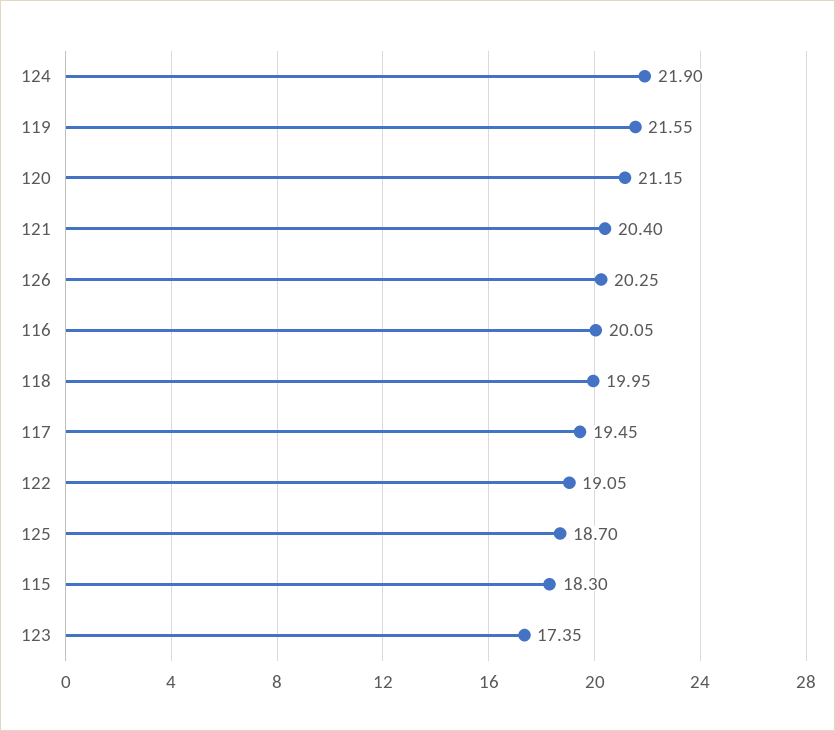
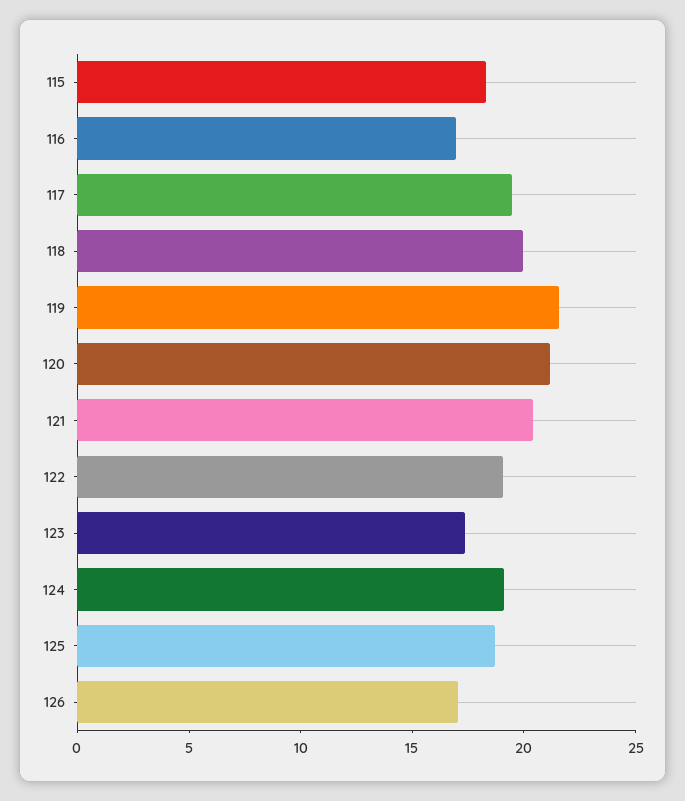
  {
-   "124": 21.9,
+   "124": 19,
    "119": 21.55,
    "120": 21.15,
    "121": 20.4,
-   "126": 20.25,
+   "126": 17,
-   "116": 20.05,
+   "116": 17,
    "118": 19.95,
    "117": 19.45,
    "122": 19.05,
    "125": 18.7,
    "115": 18.3,
    "123": 17.35
  }

